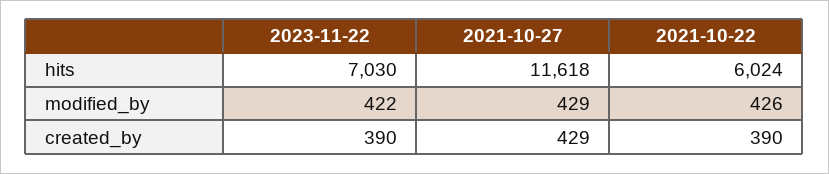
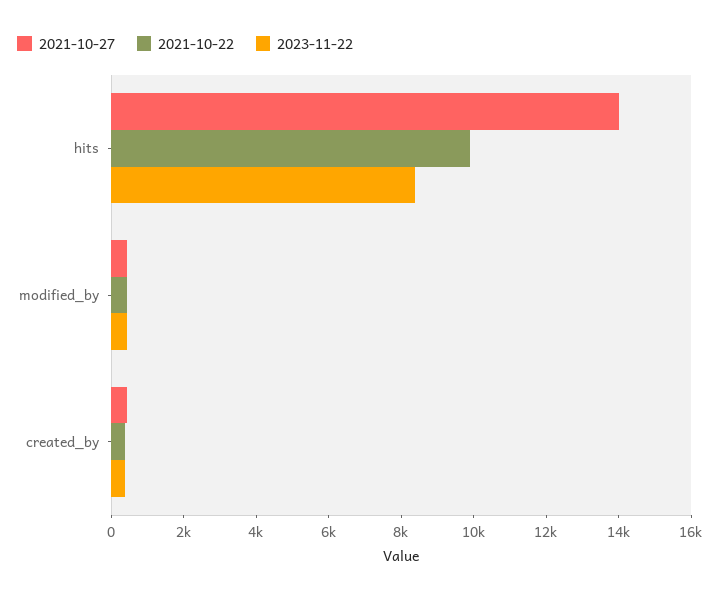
  {
    "2023-11-22": {
-     "hits": 7030,
+     "hits": 8500,
      "modified_by": 422,
      "created_by": 390
    },
    "2021-10-27": {
-     "hits": 11618,
+     "hits": 14000,
      "modified_by": 429,
      "created_by": 429
    },
    "2021-10-22": {
-     "hits": 6024,
+     "hits": 10000,
      "modified_by": 426,
      "created_by": 390
    }
  }

